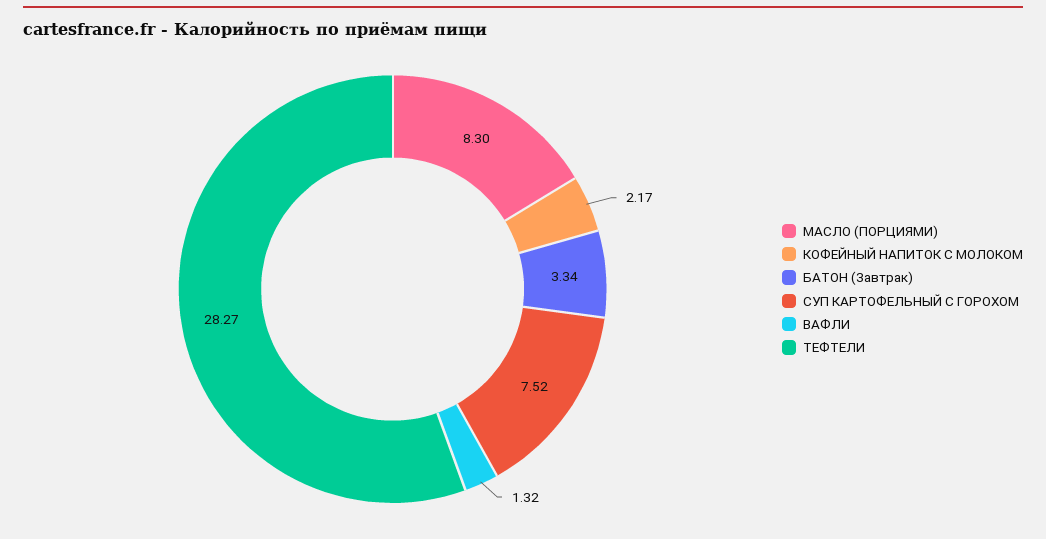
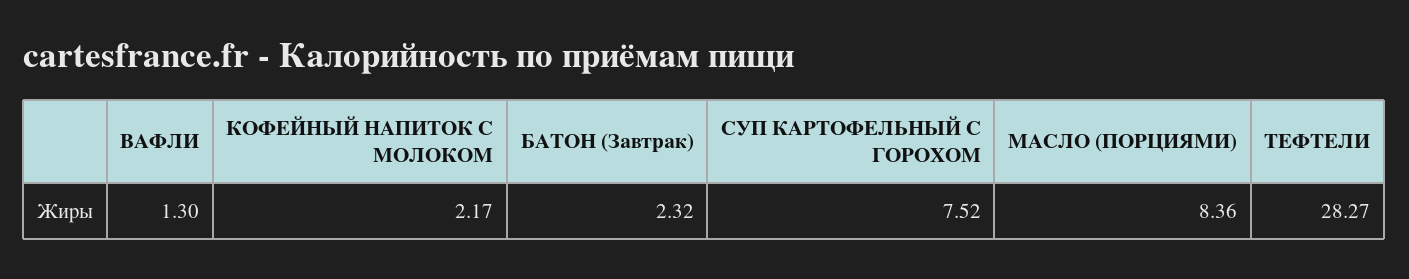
  {
-   "МАСЛО (ПОРЦИЯМИ)": 8.3,
+   "МАСЛО (ПОРЦИЯМИ)": 8.36,
    "КОФЕЙНЫЙ НАПИТОК С МОЛОКОМ": 2.17,
-   "БАТОН (Завтрак)": 3.34,
+   "БАТОН (Завтрак)": 2.32,
    "СУП КАРТОФЕЛЬНЫЙ С ГОРОХОМ": 7.52,
-   "ВАФЛИ": 1.32,
+   "ВАФЛИ": 1.3,
    "ТЕФТЕЛИ": 28.27
  }

